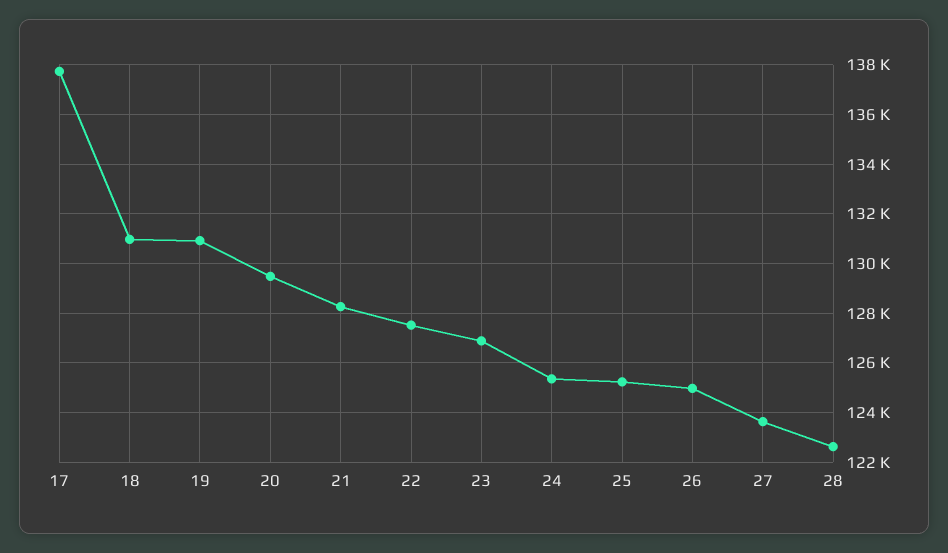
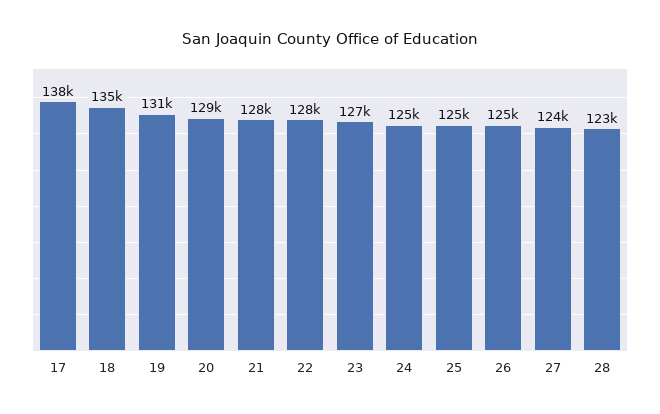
  {
    "17": 138000,
-   "18": 131000,
+   "18": 135000,
    "19": 131000,
    "20": 129000,
    "21": 128000,
    "22": 128000,
    "23": 127000,
    "24": 125000,
    "25": 125000,
    "26": 125000,
    "27": 124000,
    "28": 123000
  }

